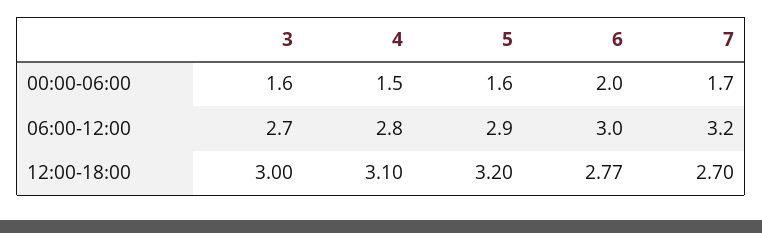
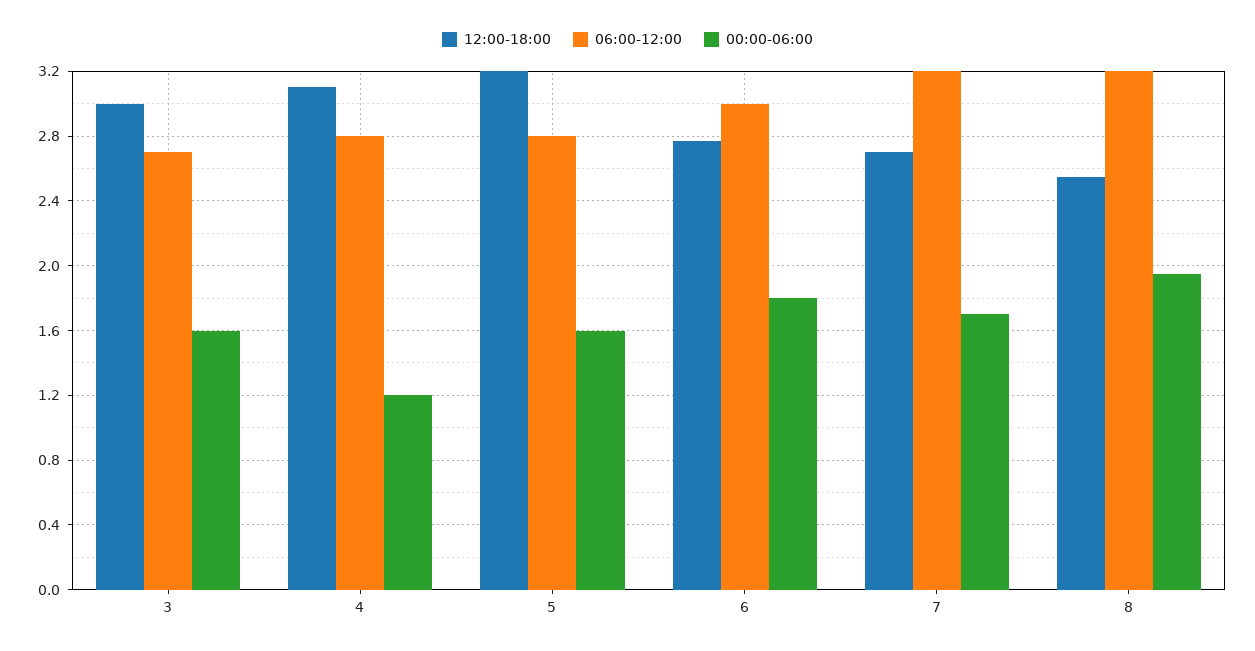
  {
    "00:00-06:00": {
      "3": 1.6,
-     "4": 1.5,
+     "4": 1.2,
      "5": 1.6,
-     "6": 2,
+     "6": 1.8,
-     "7": 1.7
+     "7": 1.7,
+     "8": 1.95
    },
    "06:00-12:00": {
      "3": 2.7,
      "4": 2.8,
-     "5": 2.9,
+     "5": 2.8,
      "6": 3,
-     "7": 3.2
+     "7": 3.2,
+     "8": 3.2
    },
    "12:00-18:00": {
      "3": 3,
      "4": 3.1,
      "5": 3.2,
      "6": 2.77,
-     "7": 2.7
+     "7": 2.7,
+     "8": 2.55
    }
  }

